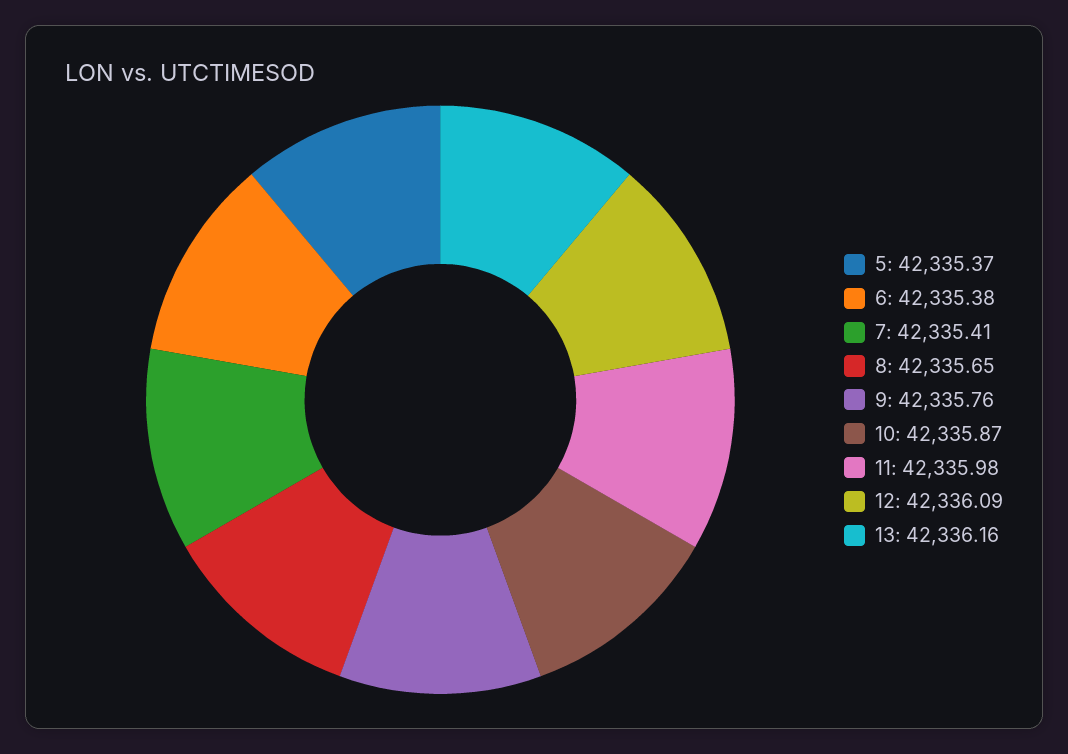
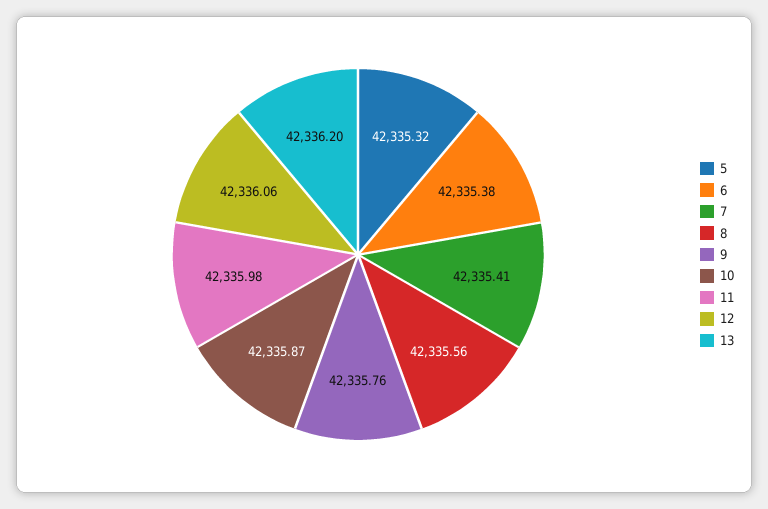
  {
-   "5": 42335.37,
+   "5": 42335.32,
    "6": 42335.38,
    "7": 42335.41,
-   "8": 42335.65,
+   "8": 42335.56,
    "9": 42335.76,
    "10": 42335.87,
    "11": 42335.98,
-   "12": 42336.09,
+   "12": 42336.06,
-   "13": 42336.16
+   "13": 42336.2
  }

